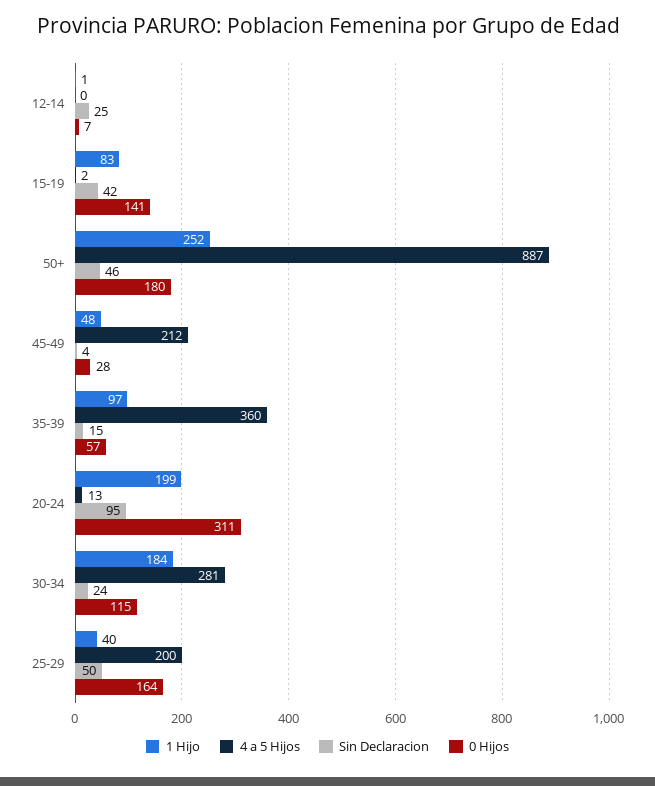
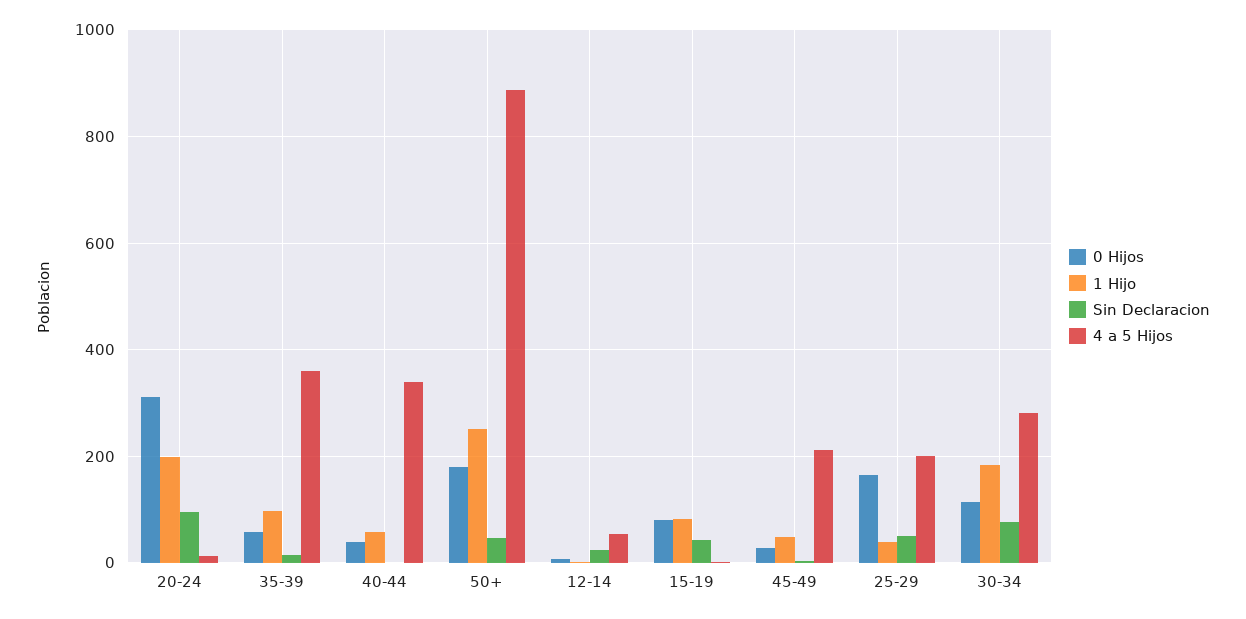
  {
    "1 Hijo": {
      "12-14": 1,
      "15-19": 83,
      "50+": 252,
      "45-49": 48,
      "35-39": 97,
      "20-24": 199,
      "30-34": 184,
-     "25-29": 40
+     "25-29": 40,
+     "40-44": 60
    },
    "4 a 5 Hijos": {
-     "12-14": 0,
+     "12-14": 60,
      "15-19": 2,
      "50+": 887,
      "45-49": 212,
      "35-39": 360,
      "20-24": 13,
      "30-34": 281,
-     "25-29": 200
+     "25-29": 200,
+     "40-44": 340
    },
    "Sin Declaracion": {
      "12-14": 25,
      "15-19": 42,
      "50+": 46,
      "45-49": 4,
      "35-39": 15,
      "20-24": 95,
-     "30-34": 24,
+     "30-34": 80,
-     "25-29": 50
+     "25-29": 50,
+     "40-44": 0
    },
    "0 Hijos": {
      "12-14": 7,
-     "15-19": 141,
+     "15-19": 80,
      "50+": 180,
      "45-49": 28,
      "35-39": 57,
      "20-24": 311,
      "30-34": 115,
-     "25-29": 164
+     "25-29": 164,
+     "40-44": 40
    }
  }

